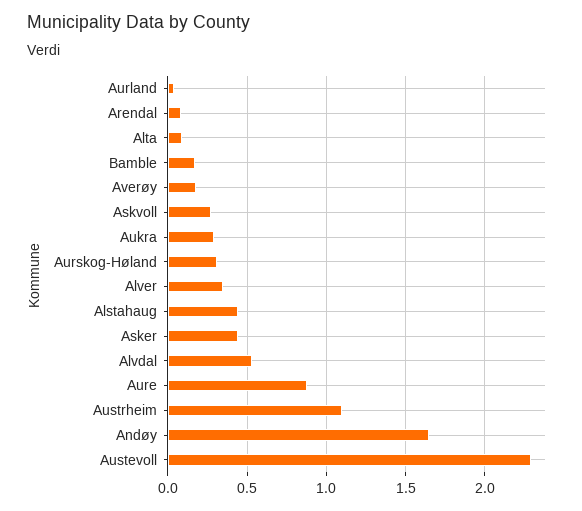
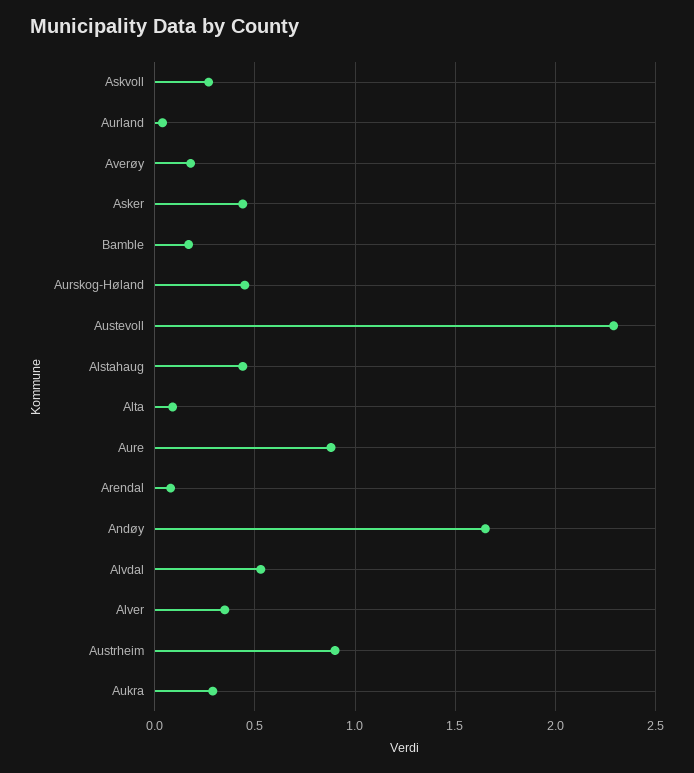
  {
    "Aurland": 0.05,
    "Arendal": 0.1,
    "Alta": 0.1,
    "Bamble": 0.15,
    "Averøy": 0.2,
    "Askvoll": 0.25,
    "Aukra": 0.3,
-   "Aurskog-Høland": 0.3,
+   "Aurskog-Høland": 0.45,
    "Alver": 0.35,
    "Alstahaug": 0.45,
    "Asker": 0.45,
    "Alvdal": 0.55,
    "Aure": 0.9,
-   "Austrheim": 1.1,
+   "Austrheim": 0.9,
    "Andøy": 1.65,
    "Austevoll": 2.3
  }

